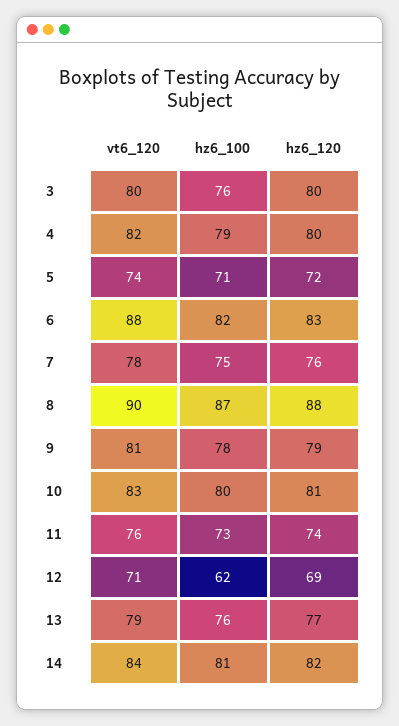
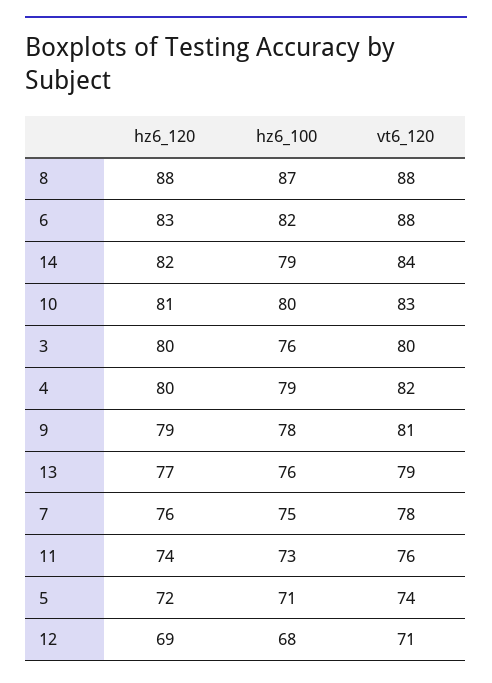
  {
    "vt6_120": {
      "3": 80,
      "4": 82,
      "5": 74,
      "6": 88,
      "7": 78,
-     "8": 90,
+     "8": 88,
      "9": 81,
      "10": 83,
      "11": 76,
      "12": 71,
      "13": 79,
      "14": 84
    },
    "hz6_100": {
      "3": 76,
      "4": 79,
      "5": 71,
      "6": 82,
      "7": 75,
      "8": 87,
      "9": 78,
      "10": 80,
      "11": 73,
-     "12": 62,
+     "12": 68,
      "13": 76,
-     "14": 81
+     "14": 79
    },
    "hz6_120": {
      "3": 80,
      "4": 80,
      "5": 72,
      "6": 83,
      "7": 76,
      "8": 88,
      "9": 79,
      "10": 81,
      "11": 74,
      "12": 69,
      "13": 77,
      "14": 82
    }
  }

